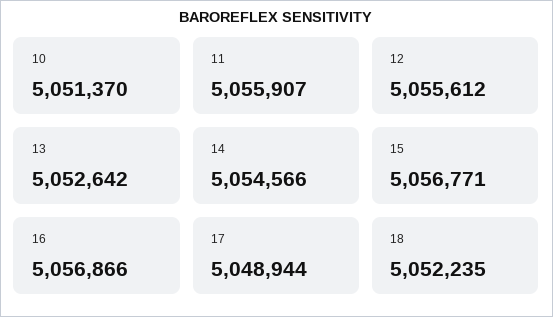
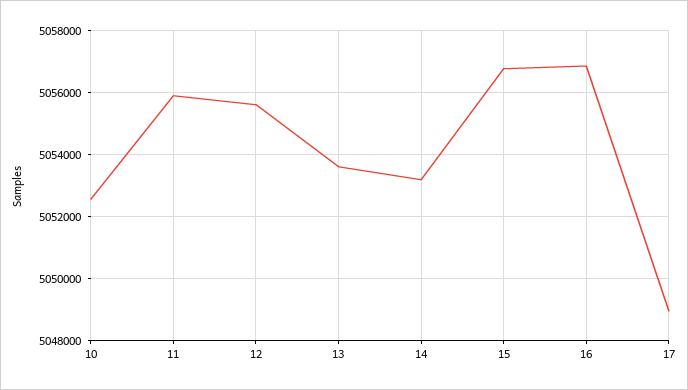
  {
-   "10": 5051370,
+   "10": 5052600,
    "11": 5055907,
    "12": 5055612,
-   "13": 5052642,
+   "13": 5053600,
-   "14": 5054566,
+   "14": 5053200,
    "15": 5056771,
    "16": 5056866,
-   "17": 5048944,
+   "17": 5048944
-   "18": 5052235
  }

